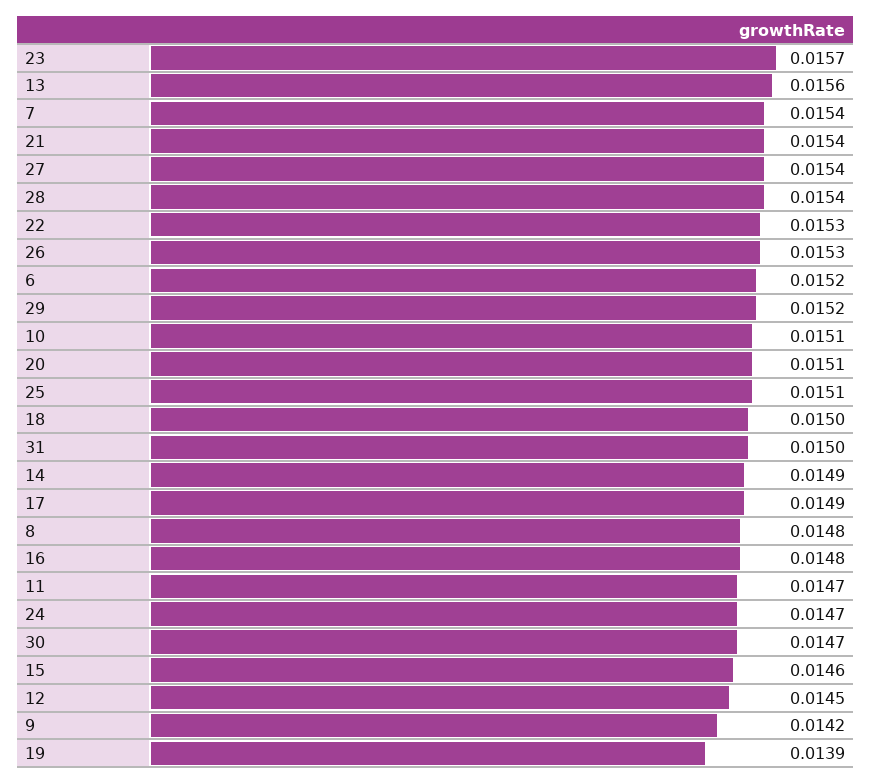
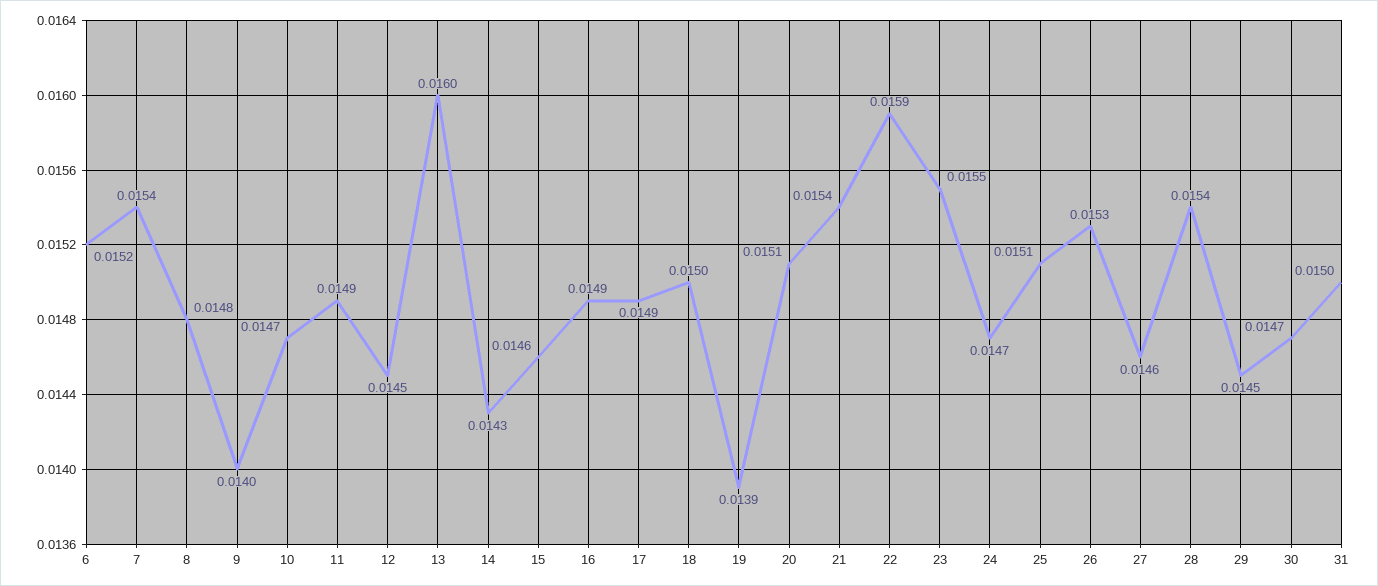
  {
-   "23": 0.0157,
+   "23": 0.0155,
-   "13": 0.0156,
+   "13": 0.016,
    "7": 0.0154,
    "21": 0.0154,
-   "27": 0.0154,
+   "27": 0.0146,
    "28": 0.0154,
-   "22": 0.0153,
+   "22": 0.0159,
    "26": 0.0153,
    "6": 0.0152,
-   "29": 0.0152,
+   "29": 0.0145,
-   "10": 0.0151,
+   "10": 0.0147,
    "20": 0.0151,
    "25": 0.0151,
    "18": 0.015,
    "31": 0.015,
-   "14": 0.0149,
+   "14": 0.0143,
    "17": 0.0149,
    "8": 0.0148,
-   "16": 0.0148,
+   "16": 0.0149,
-   "11": 0.0147,
+   "11": 0.0149,
    "24": 0.0147,
    "30": 0.0147,
    "15": 0.0146,
    "12": 0.0145,
-   "9": 0.0142,
+   "9": 0.014,
    "19": 0.0139
  }

